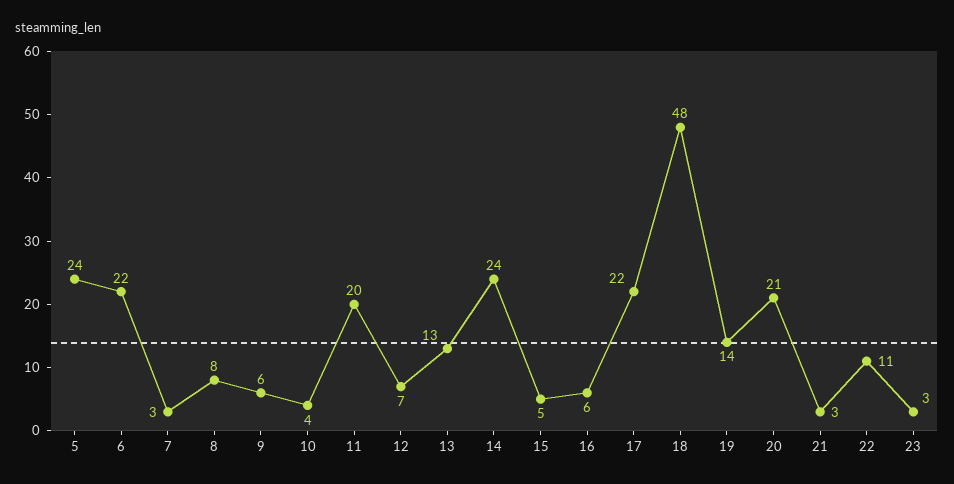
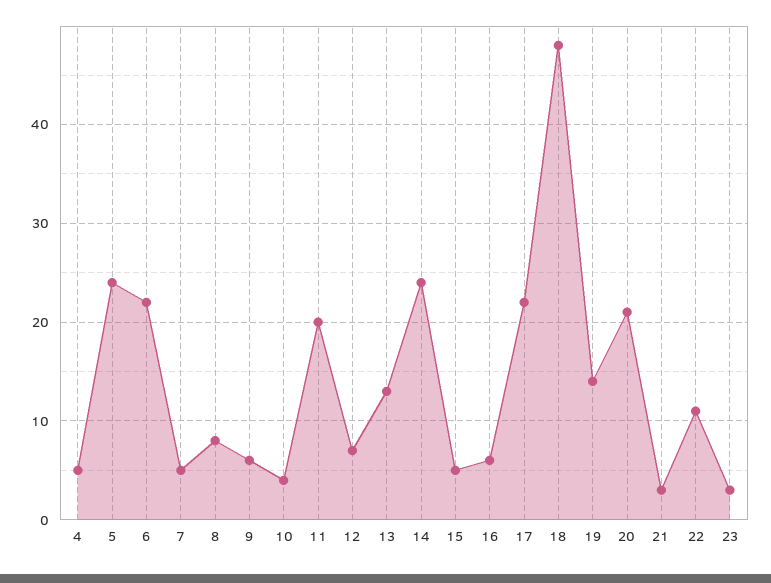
  {
    "5": 24,
    "6": 22,
-   "7": 3,
+   "7": 5,
    "8": 8,
    "9": 6,
    "10": 4,
    "11": 20,
    "12": 7,
    "13": 13,
    "14": 24,
    "15": 5,
    "16": 6,
    "17": 22,
    "18": 48,
    "19": 14,
    "20": 21,
    "21": 3,
    "22": 11,
-   "23": 3
+   "23": 3,
+   "4": 5
  }

